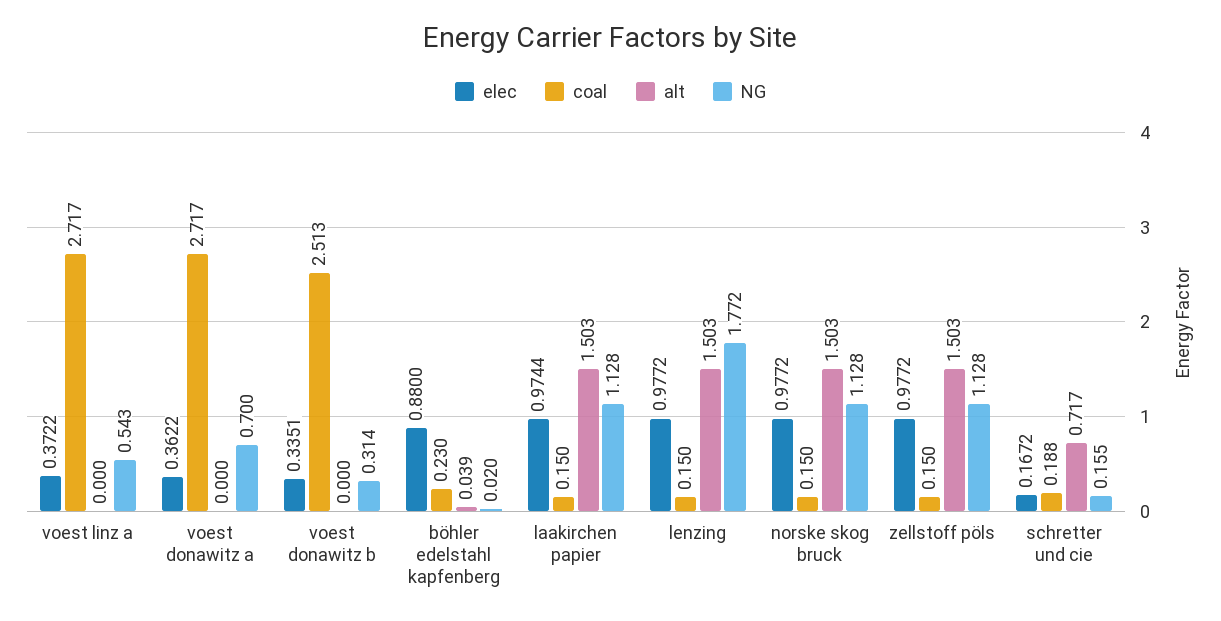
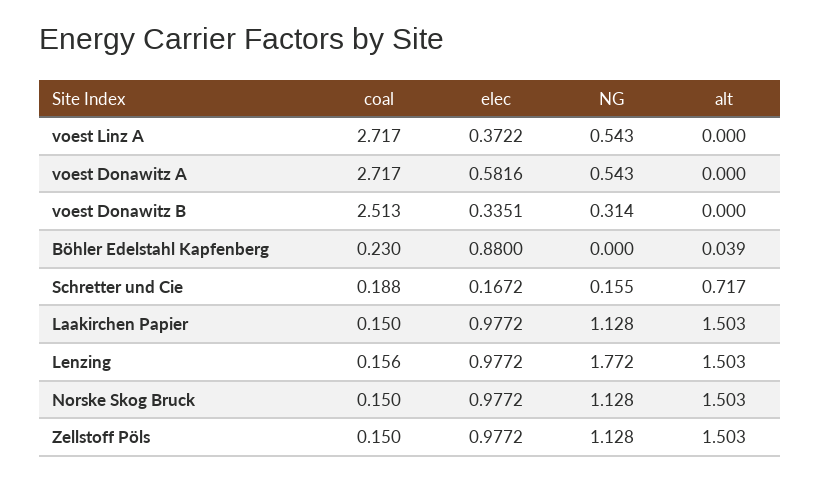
  {
    "elec": {
      "voest linz a": 0.3722,
-     "voest donawitz a": 0.3622,
+     "voest donawitz a": 0.5816,
      "voest donawitz b": 0.3351,
      "böhler edelstahl kapfenberg": 0.88,
-     "laakirchen papier": 0.9744,
+     "laakirchen papier": 0.9772,
      "lenzing": 0.9772,
      "norske skog bruck": 0.9772,
      "zellstoff pöls": 0.9772,
      "schretter und cie": 0.1672
    },
    "coal": {
      "voest linz a": 2.717,
      "voest donawitz a": 2.717,
      "voest donawitz b": 2.513,
      "böhler edelstahl kapfenberg": 0.23,
      "laakirchen papier": 0.15,
-     "lenzing": 0.15,
+     "lenzing": 0.156,
      "norske skog bruck": 0.15,
      "zellstoff pöls": 0.15,
      "schretter und cie": 0.188
    },
    "alt": {
      "voest linz a": 0,
      "voest donawitz a": 0,
      "voest donawitz b": 0,
      "böhler edelstahl kapfenberg": 0.039,
      "laakirchen papier": 1.503,
      "lenzing": 1.503,
      "norske skog bruck": 1.503,
      "zellstoff pöls": 1.503,
      "schretter und cie": 0.717
    },
    "NG": {
      "voest linz a": 0.543,
-     "voest donawitz a": 0.7,
+     "voest donawitz a": 0.543,
      "voest donawitz b": 0.314,
-     "böhler edelstahl kapfenberg": 0.02,
+     "böhler edelstahl kapfenberg": 0,
      "laakirchen papier": 1.128,
      "lenzing": 1.772,
      "norske skog bruck": 1.128,
      "zellstoff pöls": 1.128,
      "schretter und cie": 0.155
    }
  }

